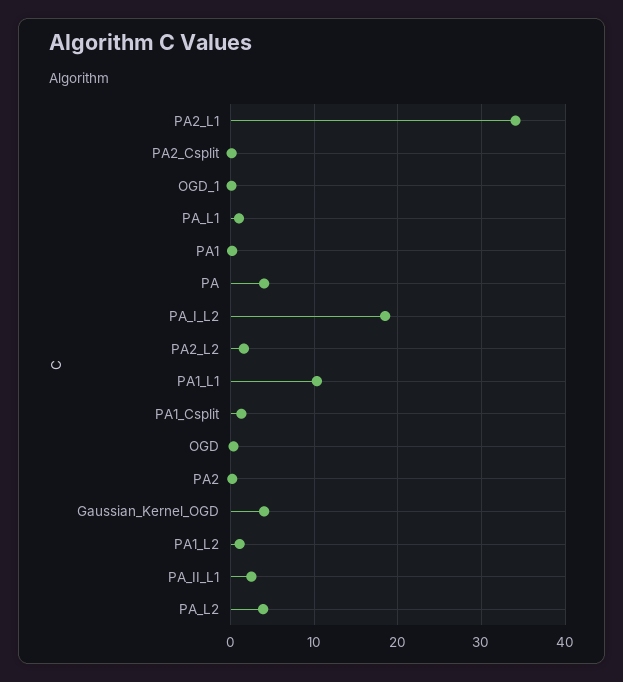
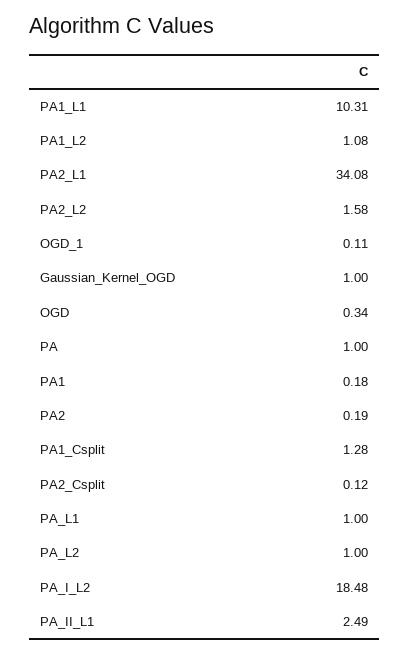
  {
    "PA2_L1": 34.08,
    "PA2_Csplit": 0.12,
    "OGD_1": 0.11,
    "PA_L1": 1,
    "PA1": 0.18,
-   "PA": 4,
+   "PA": 1,
    "PA_I_L2": 18.48,
    "PA2_L2": 1.58,
    "PA1_L1": 10.31,
    "PA1_Csplit": 1.28,
    "OGD": 0.34,
    "PA2": 0.19,
-   "Gaussian_Kernel_OGD": 4,
+   "Gaussian_Kernel_OGD": 1,
    "PA1_L2": 1.08,
    "PA_II_L1": 2.49,
-   "PA_L2": 4
+   "PA_L2": 1
  }

